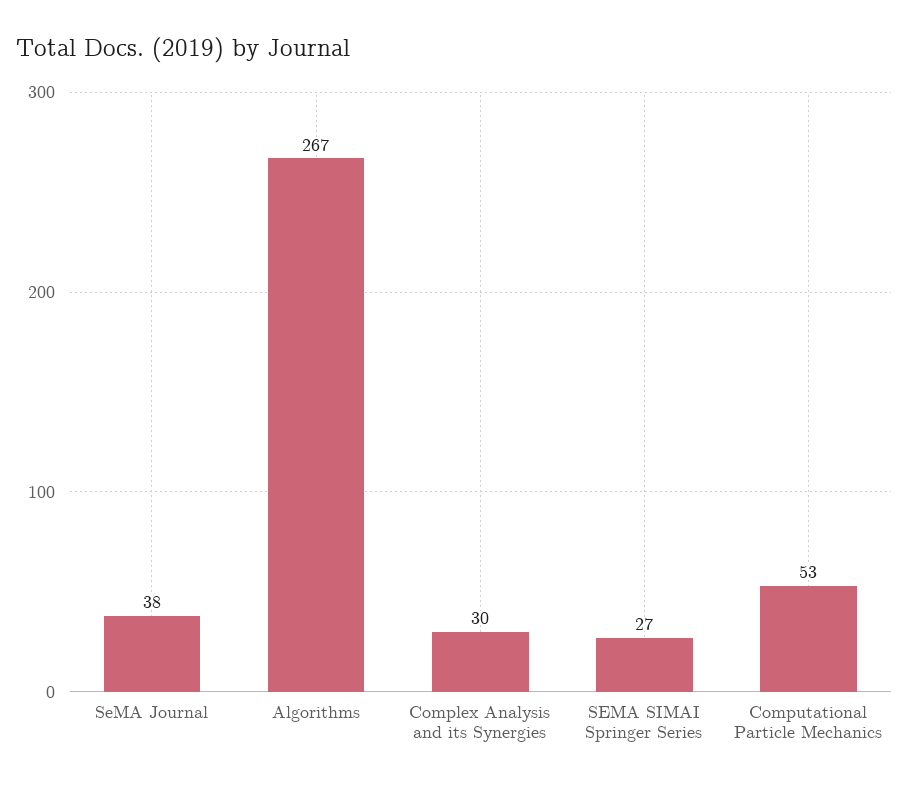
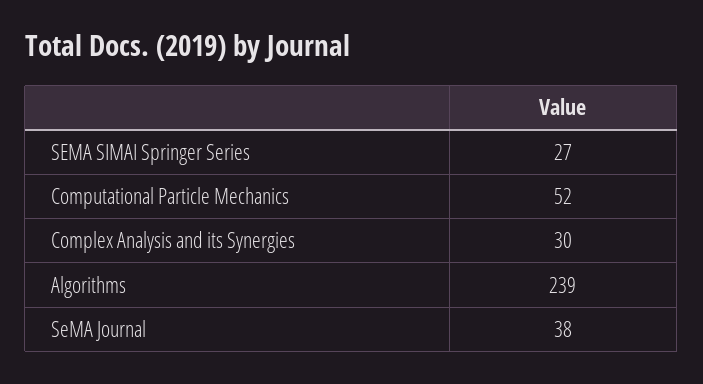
  {
    "SeMA Journal": 38,
-   "Algorithms": 267,
+   "Algorithms": 239,
    "Complex Analysis and its Synergies": 30,
    "SEMA SIMAI Springer Series": 27,
-   "Computational Particle Mechanics": 53
+   "Computational Particle Mechanics": 52
  }

